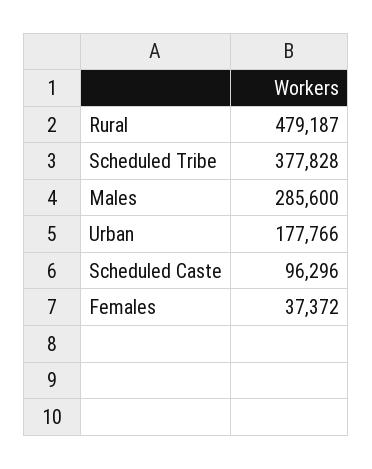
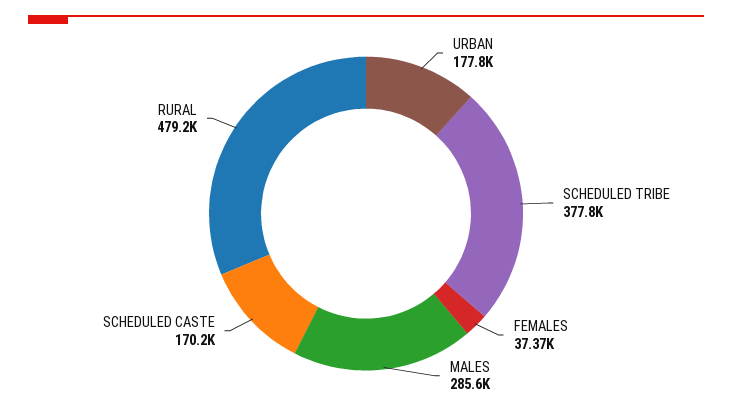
  {
    "Rural": 479187,
    "Scheduled Tribe": 377828,
    "Males": 285600,
    "Urban": 177766,
-   "Scheduled Caste": 96296,
+   "Scheduled Caste": 170200,
    "Females": 37372
  }

